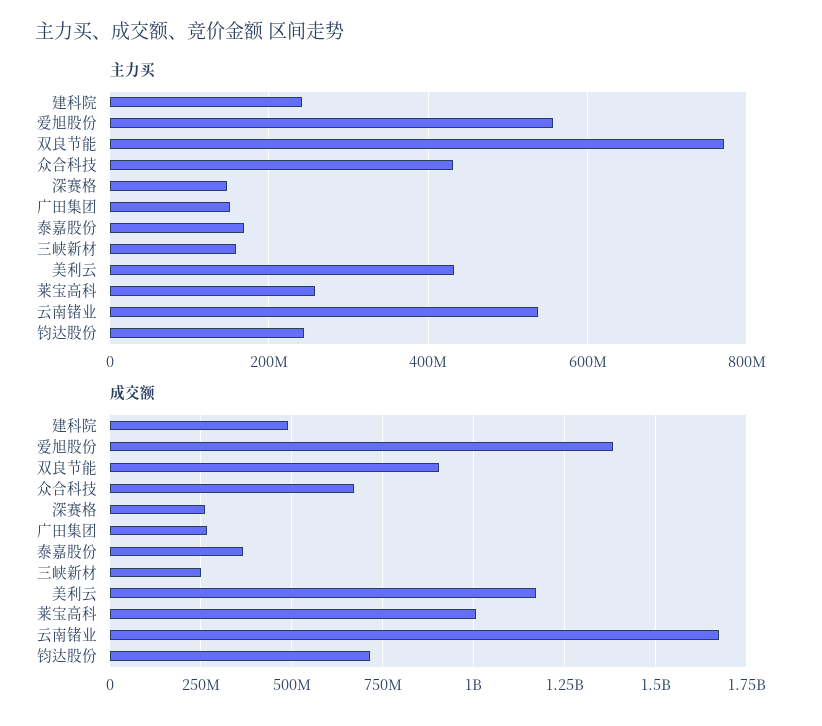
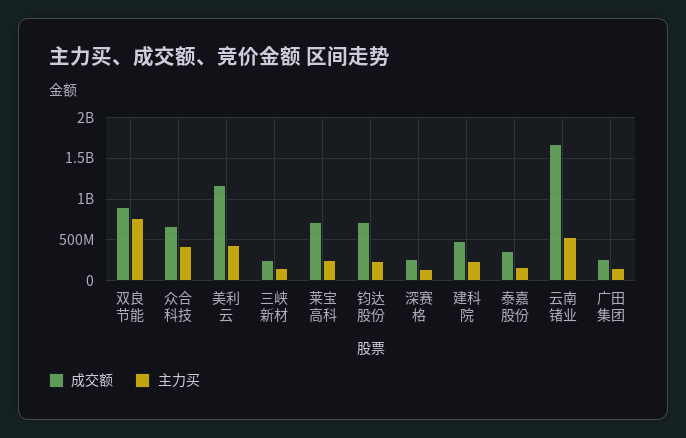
  {
    "主力买": {
      "建科院": 240000000,
-     "爱旭股份": 560000000,
      "双良节能": 780000000,
      "众合科技": 440000000,
      "深赛格": 140000000,
      "广田集团": 160000000,
      "泰嘉股份": 160000000,
      "三峡新材": 160000000,
      "美利云": 440000000,
      "莱宝高科": 260000000,
      "云南锗业": 540000000,
      "钧达股份": 240000000
    },
    "成交额": {
      "建科院": 500000000,
-     "爱旭股份": 1375000000,
      "双良节能": 900000000,
      "众合科技": 675000000,
      "深赛格": 250000000,
      "广田集团": 275000000,
      "泰嘉股份": 375000000,
      "三峡新材": 250000000,
      "美利云": 1175000000,
-     "莱宝高科": 1000000000,
+     "莱宝高科": 700000000,
      "云南锗业": 1675000000,
      "钧达股份": 725000000
    }
  }

